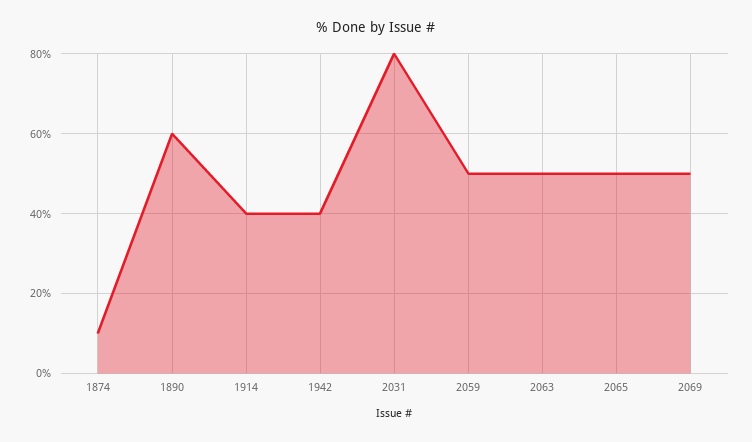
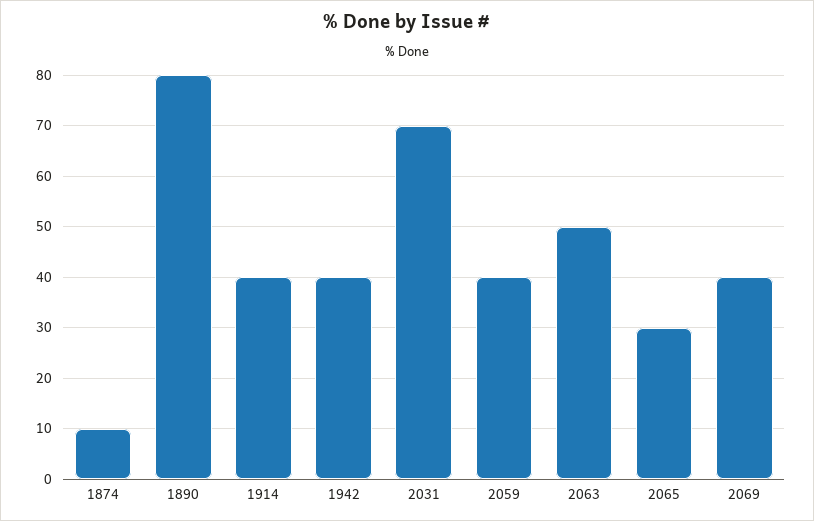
  {
    "1874": 10,
-   "1890": 60,
+   "1890": 80,
    "1914": 40,
    "1942": 40,
-   "2031": 80,
+   "2031": 70,
-   "2059": 50,
+   "2059": 40,
    "2063": 50,
-   "2065": 50,
+   "2065": 30,
-   "2069": 50
+   "2069": 40
  }

